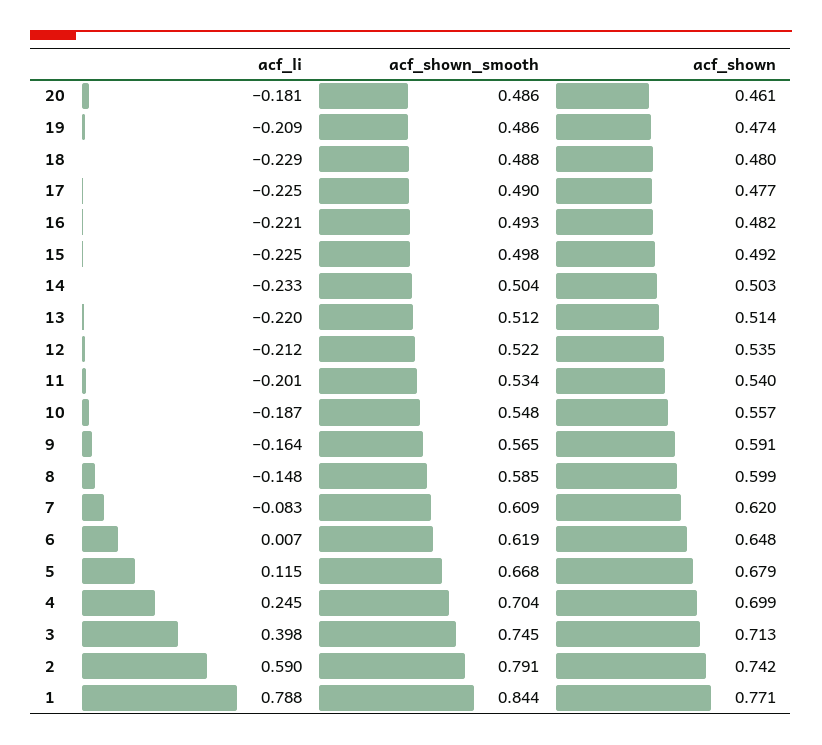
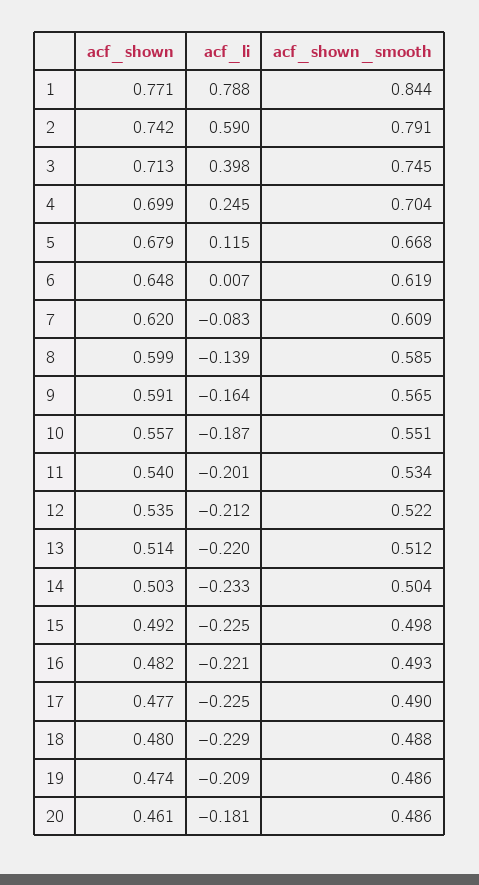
  {
    "acf_li": {
      "20": -0.181,
      "19": -0.209,
      "18": -0.229,
      "17": -0.225,
      "16": -0.221,
      "15": -0.225,
      "14": -0.233,
      "13": -0.22,
      "12": -0.212,
      "11": -0.201,
      "10": -0.187,
      "9": -0.164,
-     "8": -0.148,
+     "8": -0.139,
      "7": -0.083,
      "6": 0.007,
      "5": 0.115,
      "4": 0.245,
      "3": 0.398,
      "2": 0.59,
      "1": 0.788
    },
    "acf_shown_smooth": {
      "20": 0.486,
      "19": 0.486,
      "18": 0.488,
      "17": 0.49,
      "16": 0.493,
      "15": 0.498,
      "14": 0.504,
      "13": 0.512,
      "12": 0.522,
      "11": 0.534,
-     "10": 0.548,
+     "10": 0.551,
      "9": 0.565,
      "8": 0.585,
      "7": 0.609,
      "6": 0.619,
      "5": 0.668,
      "4": 0.704,
      "3": 0.745,
      "2": 0.791,
      "1": 0.844
    },
    "acf_shown": {
      "20": 0.461,
      "19": 0.474,
      "18": 0.48,
      "17": 0.477,
      "16": 0.482,
      "15": 0.492,
      "14": 0.503,
      "13": 0.514,
      "12": 0.535,
      "11": 0.54,
      "10": 0.557,
      "9": 0.591,
      "8": 0.599,
      "7": 0.62,
      "6": 0.648,
      "5": 0.679,
      "4": 0.699,
      "3": 0.713,
      "2": 0.742,
      "1": 0.771
    }
  }

